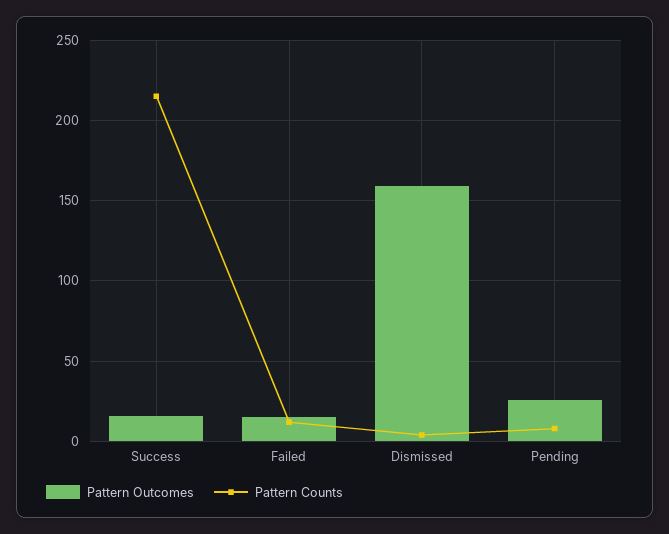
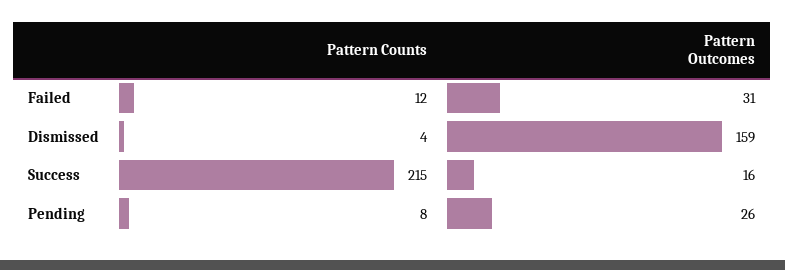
  {
    "Pattern Outcomes": {
      "Success": 16,
-     "Failed": 15,
+     "Failed": 31,
      "Dismissed": 159,
      "Pending": 26
    },
    "Pattern Counts": {
      "Success": 215,
      "Failed": 12,
      "Dismissed": 4,
      "Pending": 8
    }
  }

